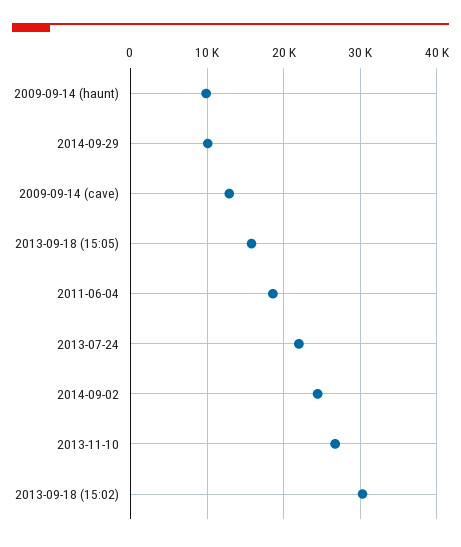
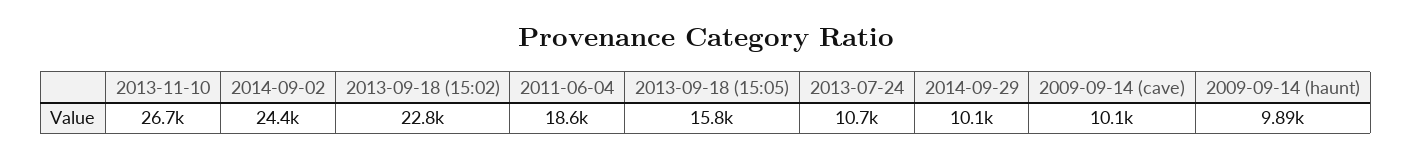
  {
    "2009-09-14 (haunt)": 9890,
    "2014-09-29": 10100,
-   "2009-09-14 (cave)": 13000,
+   "2009-09-14 (cave)": 10100,
    "2013-09-18 (15:05)": 15800,
    "2011-06-04": 18600,
-   "2013-07-24": 22000,
+   "2013-07-24": 10700,
    "2014-09-02": 24400,
    "2013-11-10": 26700,
-   "2013-09-18 (15:02)": 30000
+   "2013-09-18 (15:02)": 22800
  }

